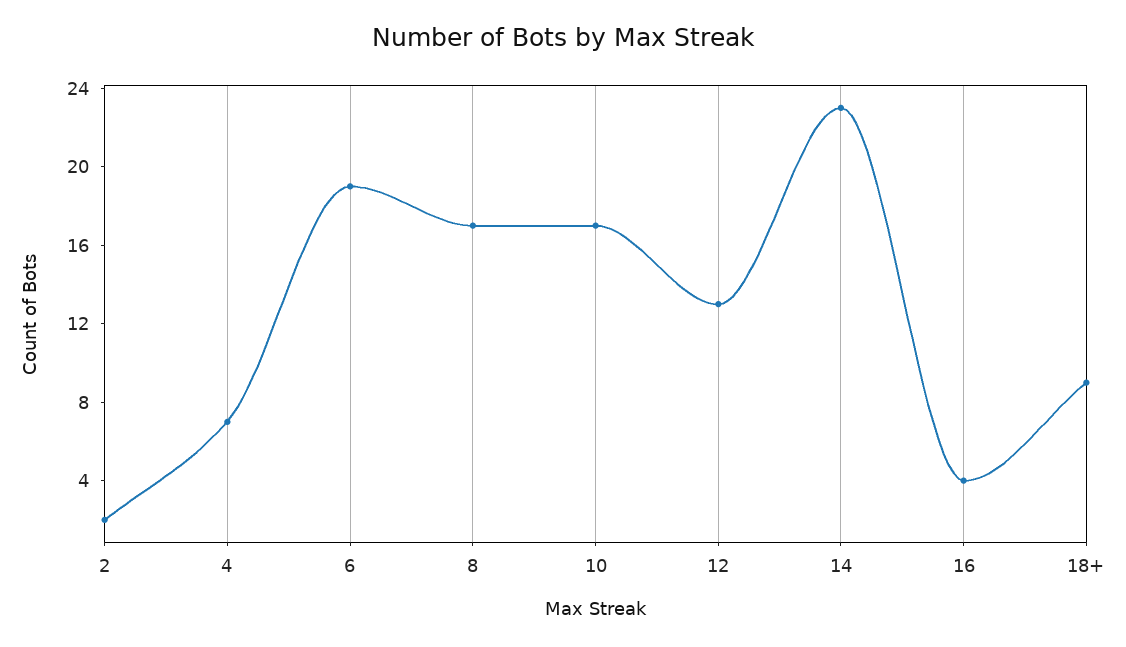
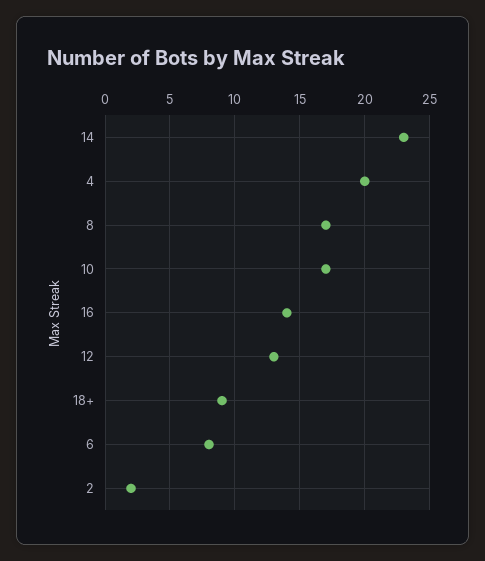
  {
    "2": 2,
-   "4": 7,
+   "4": 20,
-   "6": 19,
+   "6": 8,
    "8": 17,
    "10": 17,
    "12": 13,
    "14": 23,
-   "16": 4,
+   "16": 14,
    "18+": 9
  }

